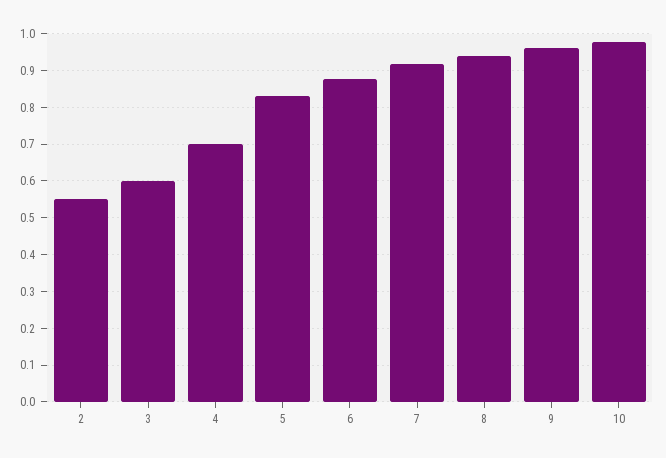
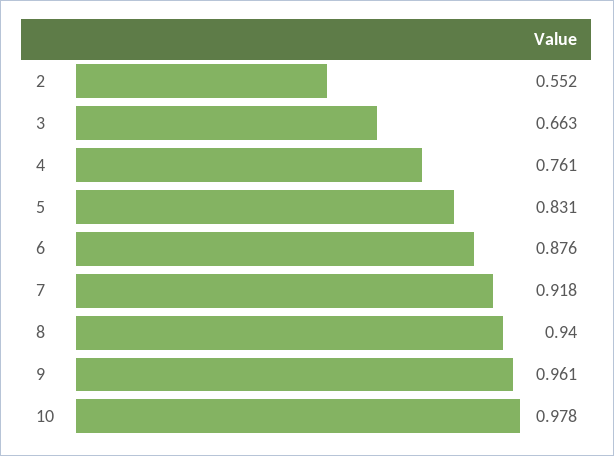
  {
    "2": 0.552,
-   "3": 0.6,
+   "3": 0.663,
-   "4": 0.7,
+   "4": 0.761,
    "5": 0.831,
    "6": 0.876,
    "7": 0.918,
    "8": 0.94,
    "9": 0.961,
    "10": 0.978
  }

